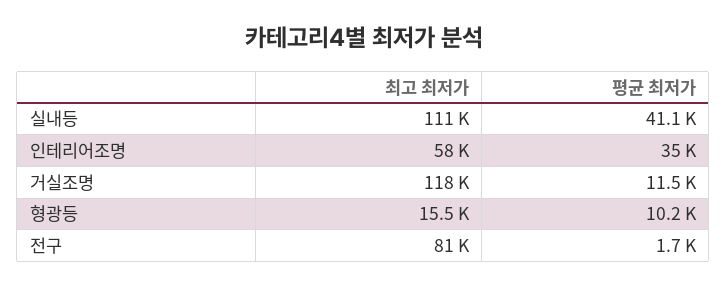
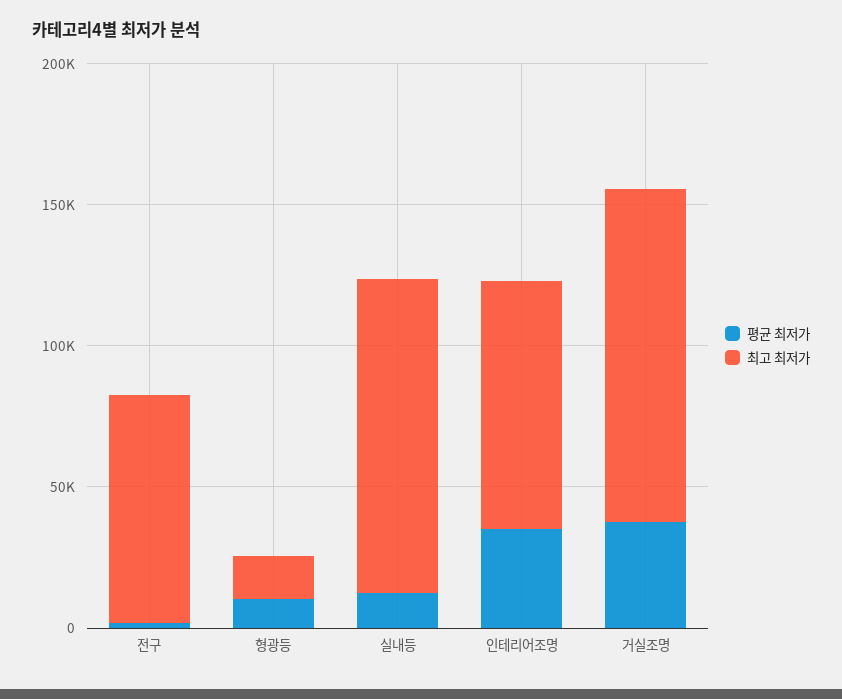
  {
    "최고 최저가": {
      "실내등": 111000,
-     "인테리어조명": 58000,
+     "인테리어조명": 90000,
      "거실조명": 118000,
      "형광등": 15500,
      "전구": 81000
    },
    "평균 최저가": {
-     "실내등": 41100,
+     "실내등": 10000,
      "인테리어조명": 35000,
-     "거실조명": 11500,
+     "거실조명": 40000,
      "형광등": 10200,
      "전구": 1700
    }
  }

